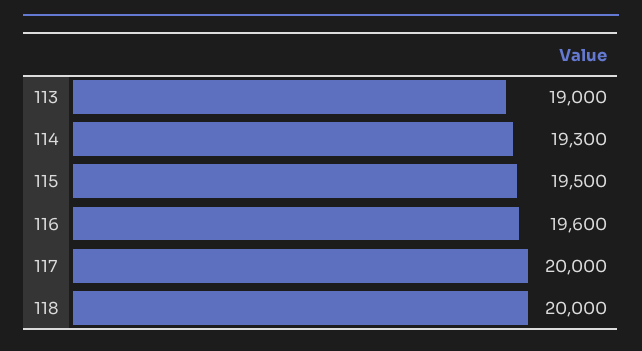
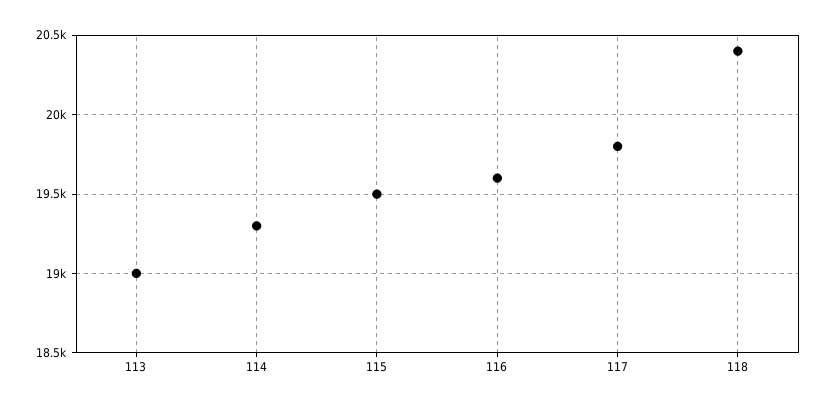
  {
    "113": 19000,
    "114": 19300,
    "115": 19500,
    "116": 19600,
-   "117": 20000,
+   "117": 19800,
-   "118": 20000
+   "118": 20400
  }

